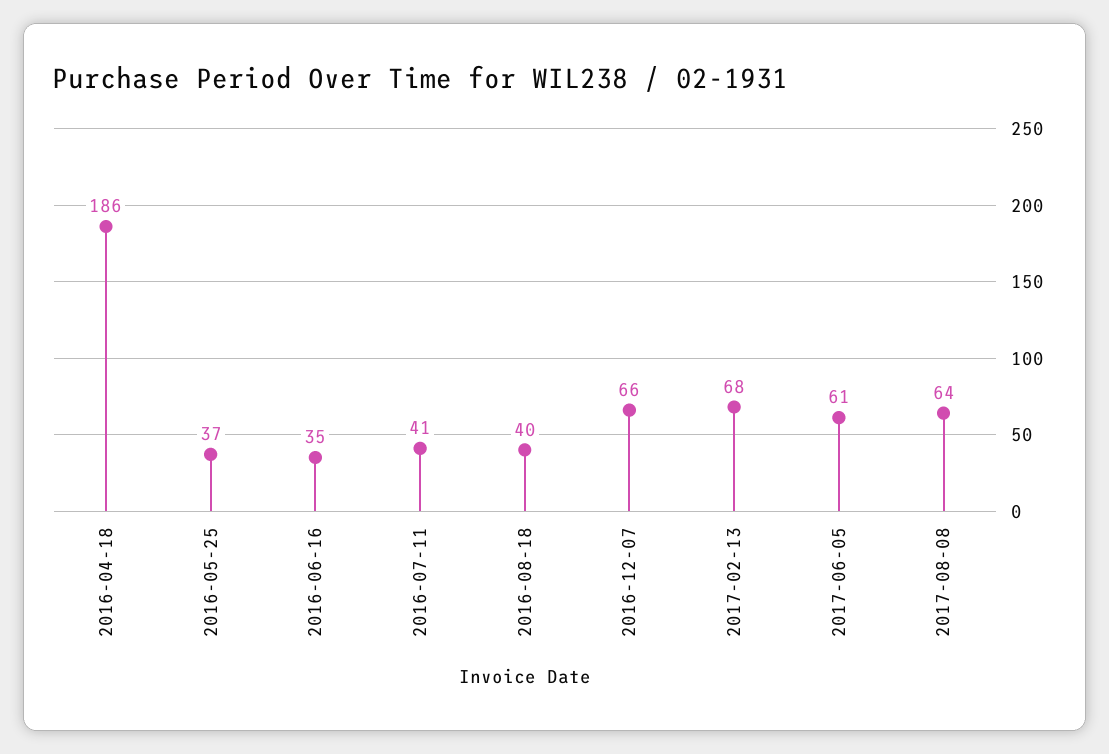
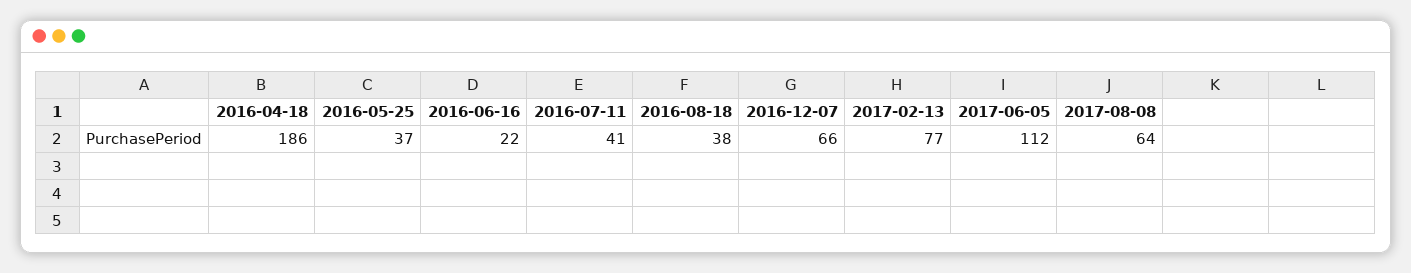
  {
    "2016-04-18": 186,
    "2016-05-25": 37,
-   "2016-06-16": 35,
+   "2016-06-16": 22,
    "2016-07-11": 41,
-   "2016-08-18": 40,
+   "2016-08-18": 38,
    "2016-12-07": 66,
-   "2017-02-13": 68,
+   "2017-02-13": 77,
-   "2017-06-05": 61,
+   "2017-06-05": 112,
    "2017-08-08": 64
  }

